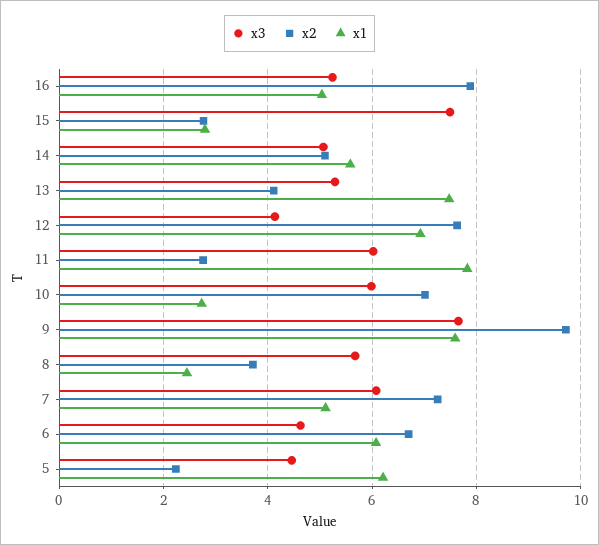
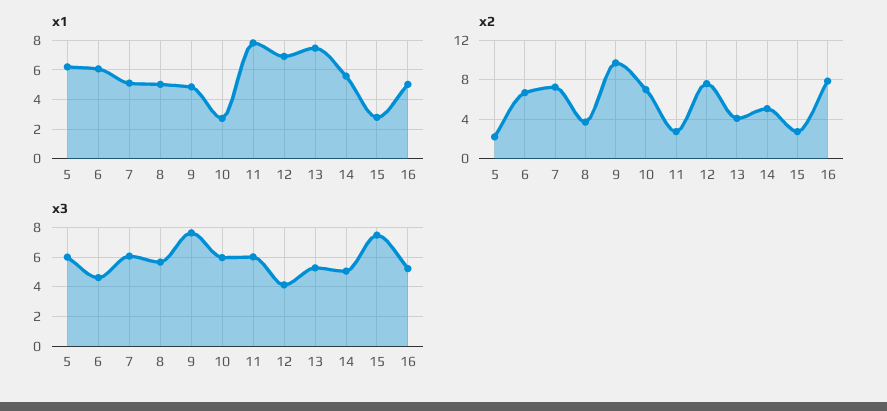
  {
    "x3": {
      "16": 5.2,
      "15": 7.4,
      "14": 5,
      "13": 5.2,
      "12": 4.2,
      "11": 6,
      "10": 6,
      "9": 7.6,
      "8": 5.6,
      "7": 6,
      "6": 4.6,
-     "5": 4.4
+     "5": 6
    },
    "x2": {
      "16": 7.8,
      "15": 2.8,
      "14": 5,
      "13": 4.2,
      "12": 7.6,
      "11": 2.8,
      "10": 7,
      "9": 9.8,
      "8": 3.8,
      "7": 7.2,
      "6": 6.6,
      "5": 2.2
    },
    "x1": {
      "16": 5,
      "15": 2.8,
      "14": 5.6,
      "13": 7.4,
      "12": 7,
      "11": 7.8,
      "10": 2.8,
-     "9": 7.6,
+     "9": 5,
-     "8": 2.4,
+     "8": 5,
      "7": 5.2,
      "6": 6,
      "5": 6.2
    }
  }

